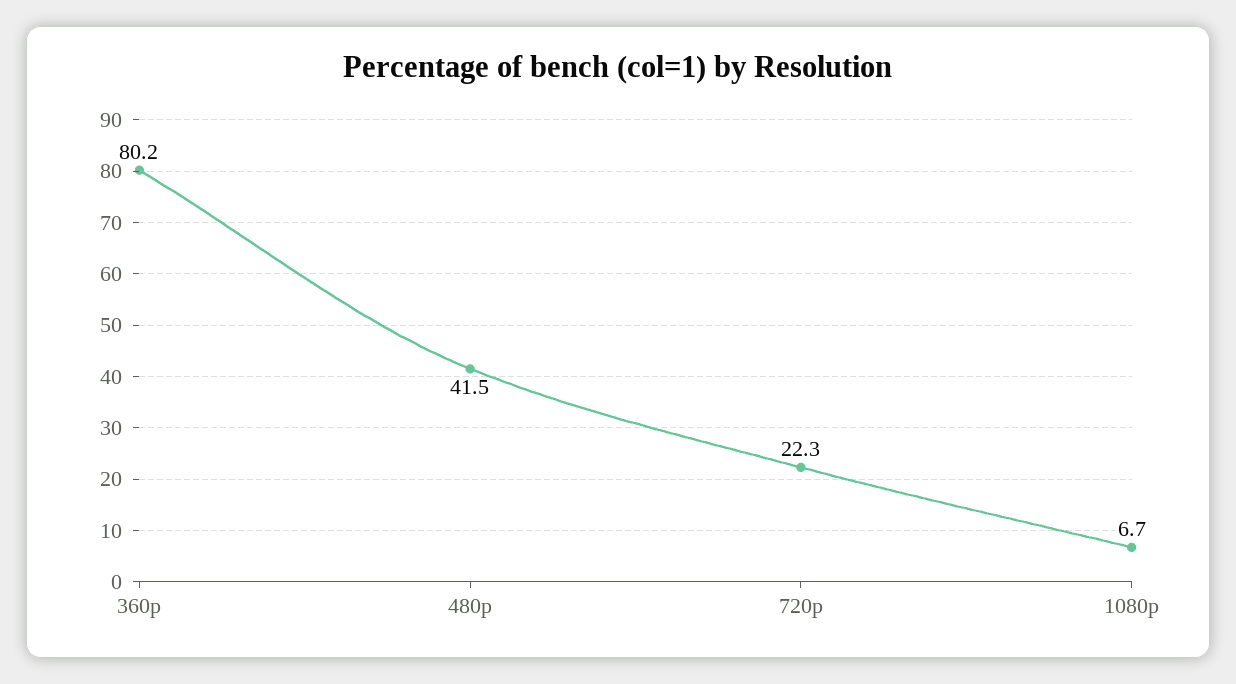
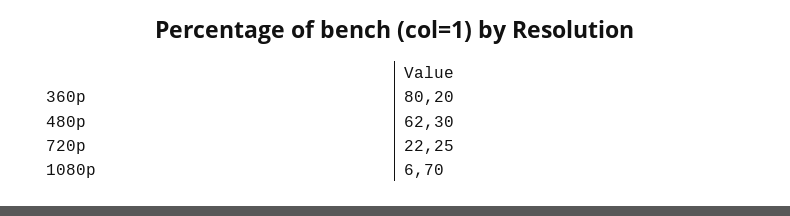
  {
    "360p": 80.2,
-   "480p": 41.5,
+   "480p": 62.3,
    "720p": 22.25,
    "1080p": 6.7
  }

